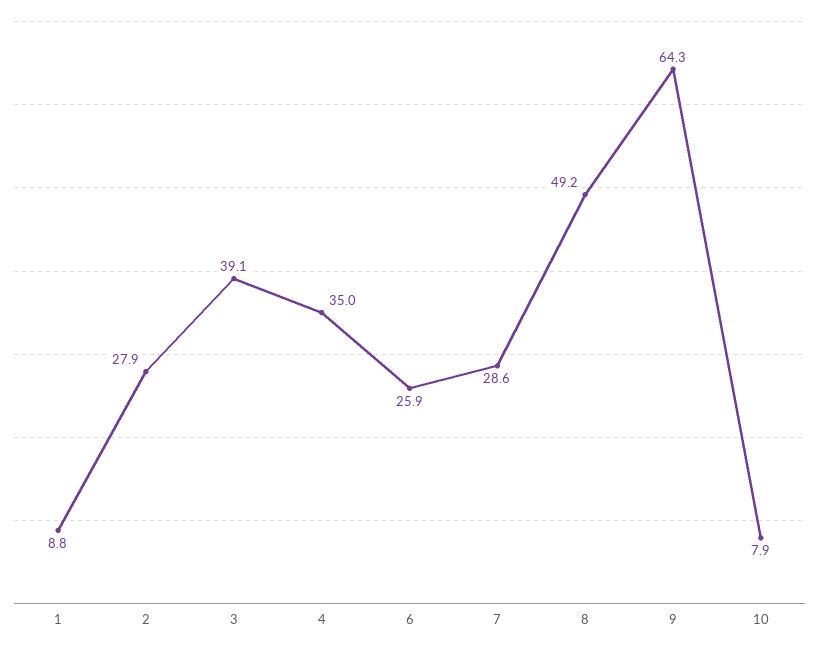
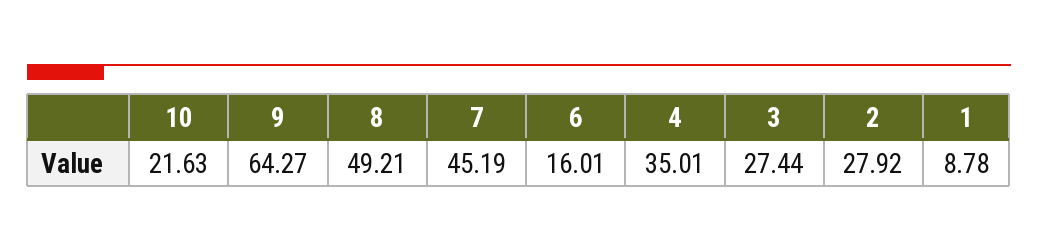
  {
    "1": 8.78,
    "2": 27.92,
-   "3": 39.1,
+   "3": 27.44,
    "4": 35.01,
-   "6": 25.9,
+   "6": 16.01,
-   "7": 28.6,
+   "7": 45.19,
    "8": 49.21,
    "9": 64.27,
-   "10": 7.9
+   "10": 21.63
  }

